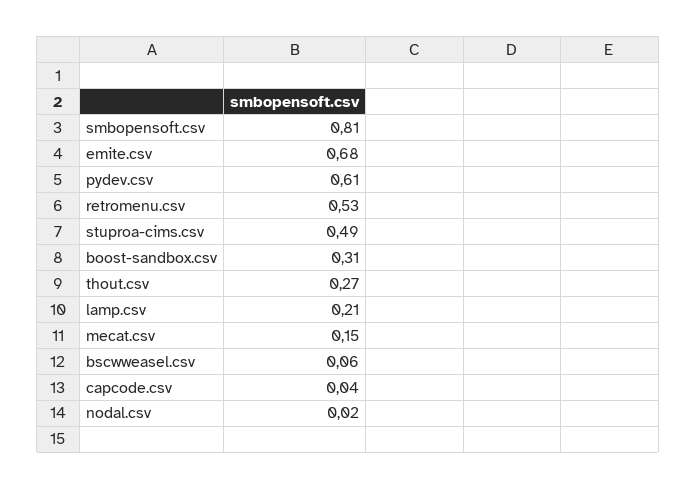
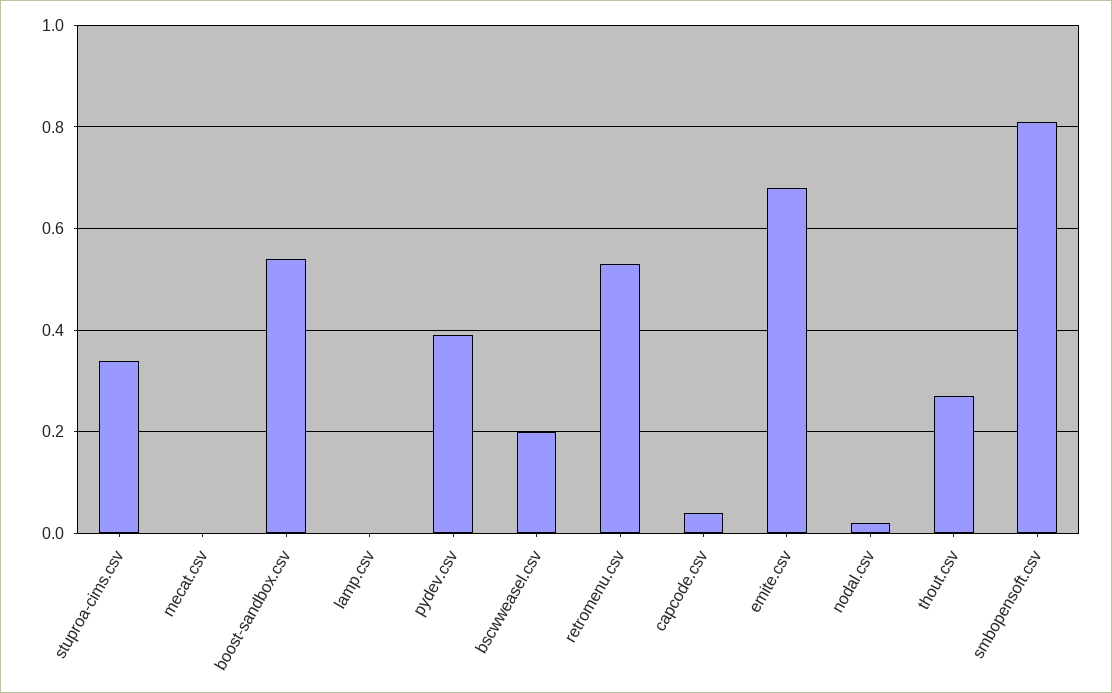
  {
    "smbopensoft.csv": 0.81,
    "emite.csv": 0.68,
-   "pydev.csv": 0.61,
+   "pydev.csv": 0.4,
    "retromenu.csv": 0.53,
-   "stuproa-cims.csv": 0.49,
+   "stuproa-cims.csv": 0.35,
-   "boost-sandbox.csv": 0.31,
+   "boost-sandbox.csv": 0.55,
    "thout.csv": 0.27,
-   "lamp.csv": 0.21,
+   "lamp.csv": 0,
-   "mecat.csv": 0.15,
+   "mecat.csv": 0,
-   "bscwweasel.csv": 0.06,
+   "bscwweasel.csv": 0.2,
    "capcode.csv": 0.04,
    "nodal.csv": 0.02
  }

